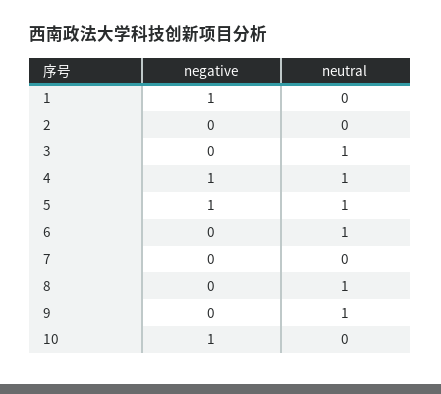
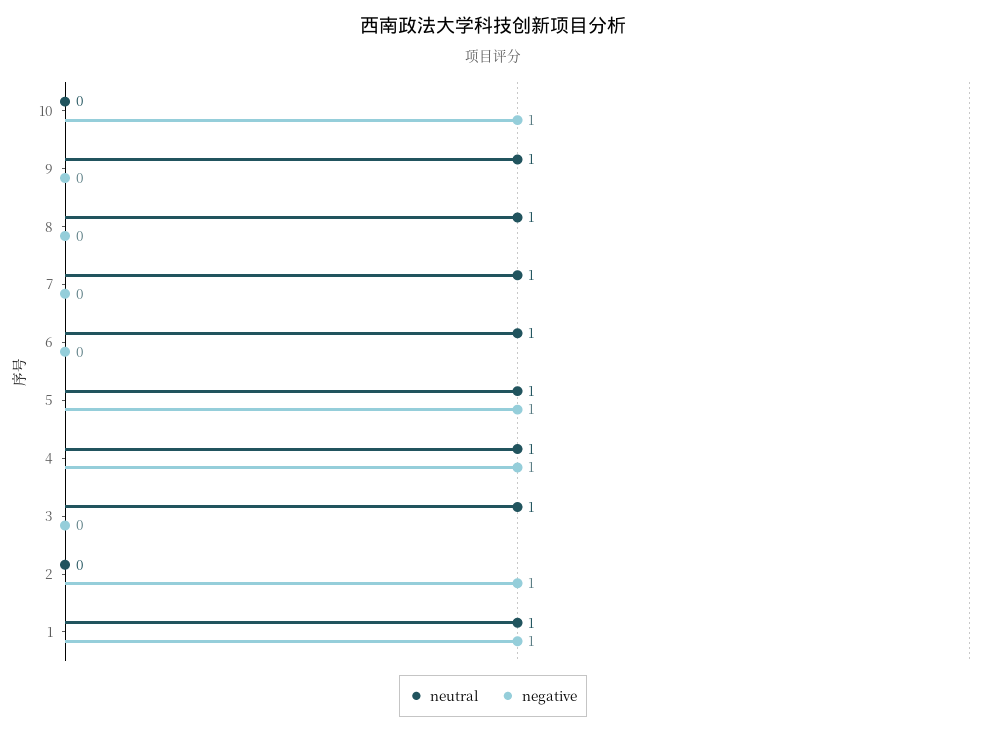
  {
    "negative": {
      "1": 1,
-     "2": 0,
+     "2": 1,
      "3": 0,
      "4": 1,
      "5": 1,
      "6": 0,
      "7": 0,
      "8": 0,
      "9": 0,
      "10": 1
    },
    "neutral": {
-     "1": 0,
+     "1": 1,
      "2": 0,
      "3": 1,
      "4": 1,
      "5": 1,
      "6": 1,
-     "7": 0,
+     "7": 1,
      "8": 1,
      "9": 1,
      "10": 0
    }
  }

